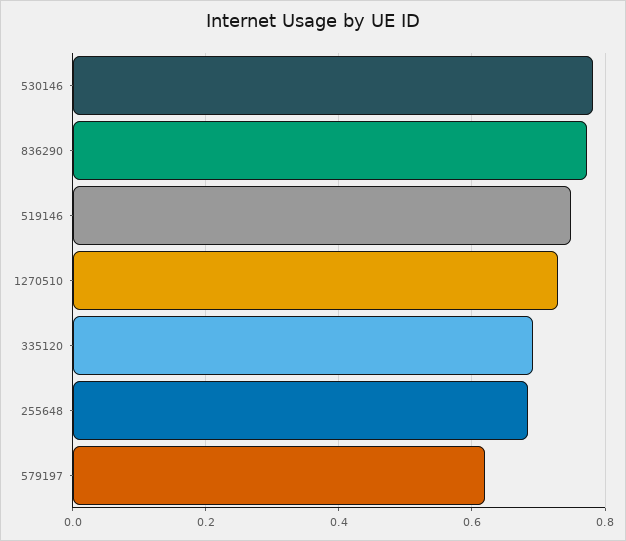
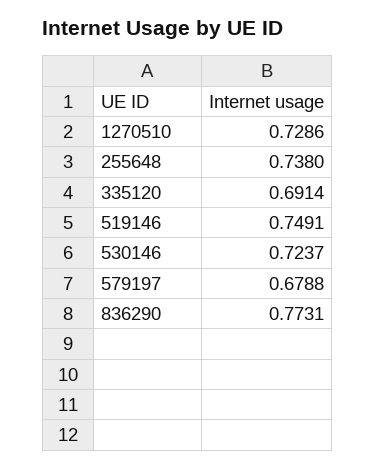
  {
-   "530146": 0.78,
+   "530146": 0.7237,
    "836290": 0.7731,
    "519146": 0.7491,
    "1270510": 0.7286,
    "335120": 0.6914,
-   "255648": 0.68,
+   "255648": 0.738,
-   "579197": 0.62
+   "579197": 0.6788
  }

